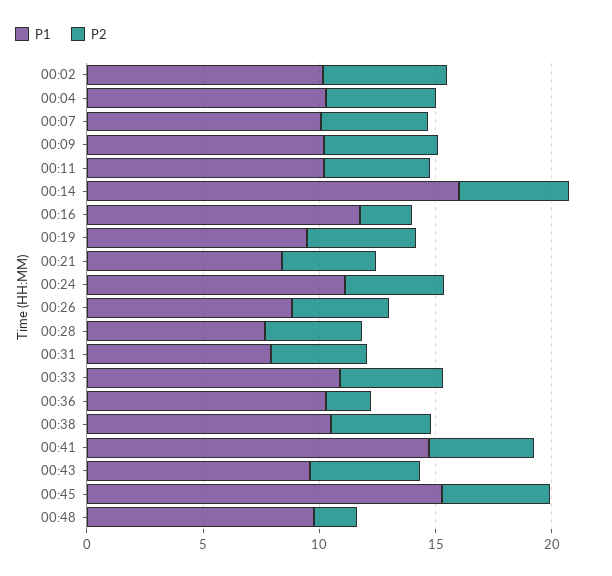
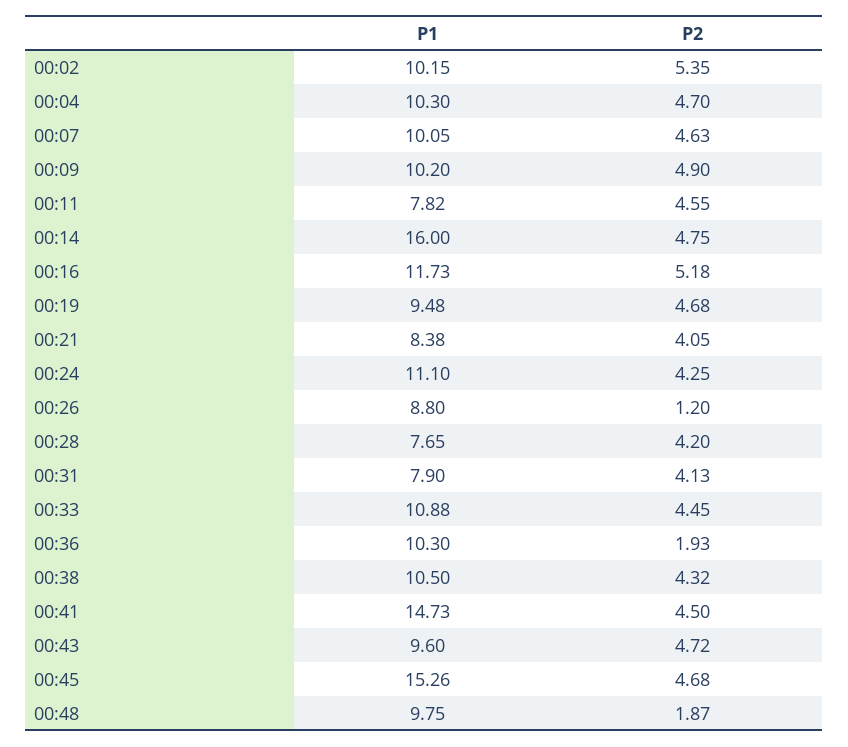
  {
    "P1": {
      "00:02": 10.15,
      "00:04": 10.3,
      "00:07": 10.05,
      "00:09": 10.2,
-     "00:11": 10,
+     "00:11": 7.82,
      "00:14": 16,
      "00:16": 11.73,
      "00:19": 9.48,
      "00:21": 8.38,
      "00:24": 11.1,
      "00:26": 8.8,
      "00:28": 7.65,
      "00:31": 7.9,
      "00:33": 10.88,
      "00:36": 10.3,
      "00:38": 10.5,
      "00:41": 14.73,
      "00:43": 9.6,
      "00:45": 15.26,
      "00:48": 9.75
    },
    "P2": {
      "00:02": 5.35,
      "00:04": 4.7,
      "00:07": 4.63,
      "00:09": 4.9,
      "00:11": 4.55,
      "00:14": 4.75,
-     "00:16": 2,
+     "00:16": 5.18,
      "00:19": 4.68,
      "00:21": 4.05,
      "00:24": 4.25,
-     "00:26": 4,
+     "00:26": 1.2,
      "00:28": 4.2,
      "00:31": 4.13,
      "00:33": 4.45,
      "00:36": 1.93,
      "00:38": 4.32,
      "00:41": 4.5,
      "00:43": 4.72,
      "00:45": 4.68,
      "00:48": 1.87
    }
  }

